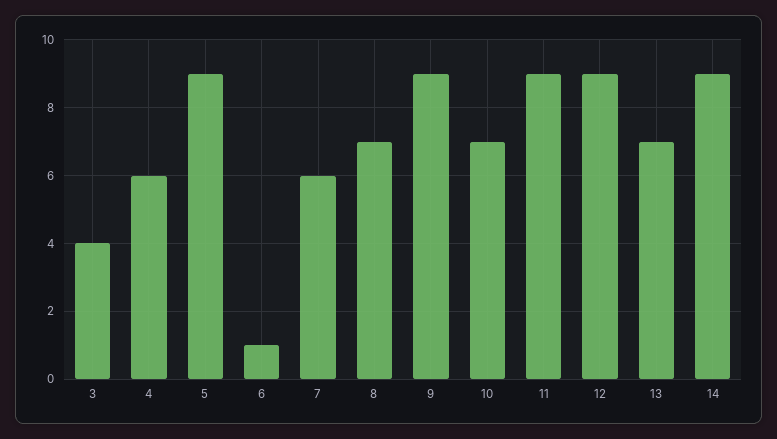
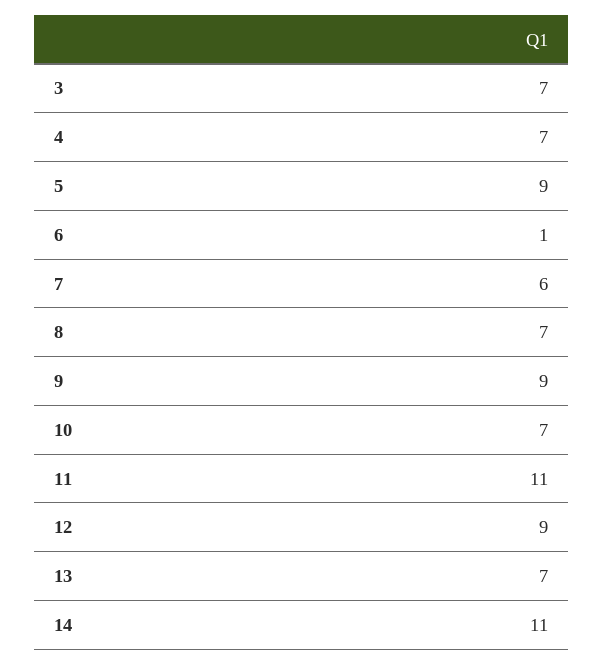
  {
-   "3": 4,
+   "3": 7,
-   "4": 6,
+   "4": 7,
    "5": 9,
    "6": 1,
    "7": 6,
    "8": 7,
    "9": 9,
    "10": 7,
-   "11": 9,
+   "11": 11,
    "12": 9,
    "13": 7,
-   "14": 9
+   "14": 11
  }

